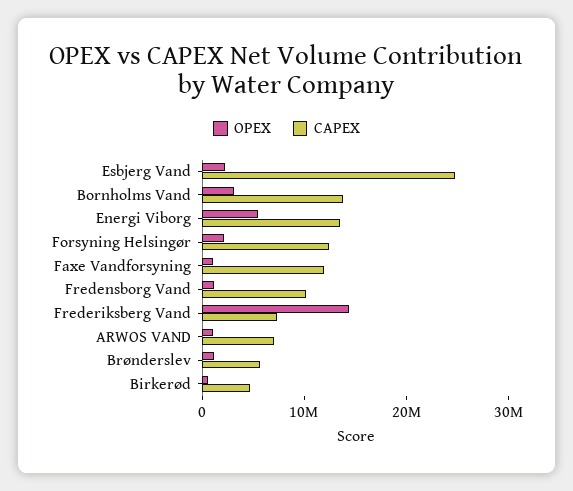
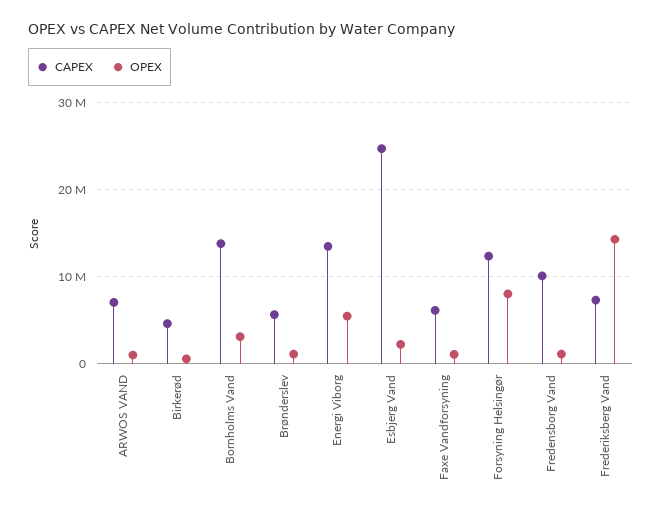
  {
    "OPEX": {
      "Esbjerg Vand": 2000000,
      "Bornholms Vand": 3000000,
      "Energi Viborg": 5000000,
-     "Forsyning Helsingør": 2000000,
+     "Forsyning Helsingør": 8000000,
      "Faxe Vandforsyning": 1000000,
      "Fredensborg Vand": 1000000,
      "Frederiksberg Vand": 14000000,
      "ARWOS VAND": 1000000,
      "Brønderslev": 1000000,
      "Birkerød": 1000000
    },
    "CAPEX": {
      "Esbjerg Vand": 25000000,
      "Bornholms Vand": 14000000,
      "Energi Viborg": 13000000,
      "Forsyning Helsingør": 12000000,
-     "Faxe Vandforsyning": 12000000,
+     "Faxe Vandforsyning": 6000000,
      "Fredensborg Vand": 10000000,
      "Frederiksberg Vand": 7000000,
      "ARWOS VAND": 7000000,
      "Brønderslev": 6000000,
      "Birkerød": 5000000
    }
  }

